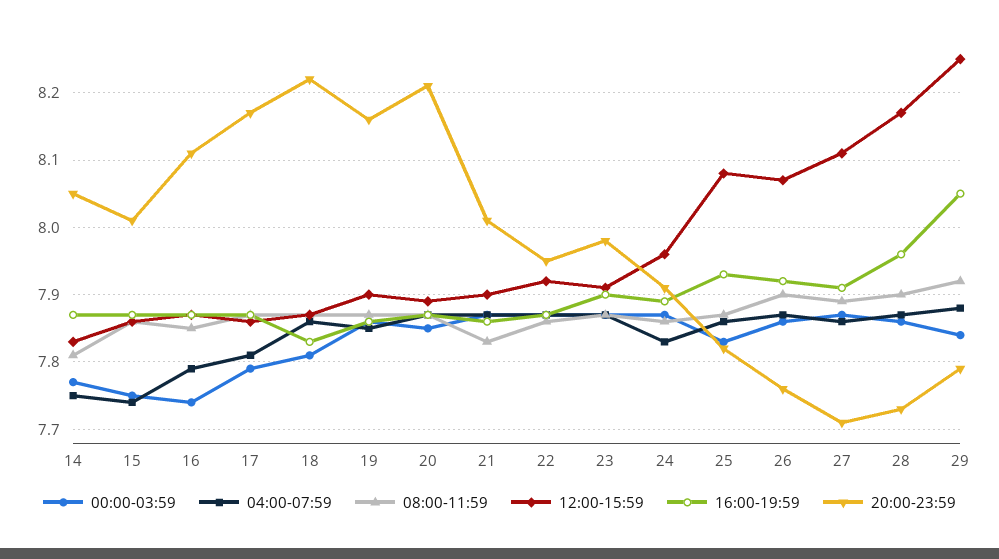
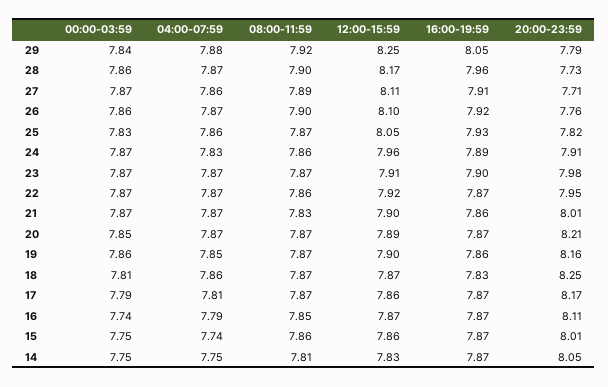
  {
    "00:00-03:59": {
-     "14": 7.77,
+     "14": 7.75,
      "15": 7.75,
      "16": 7.74,
      "17": 7.79,
      "18": 7.81,
      "19": 7.86,
      "20": 7.85,
      "21": 7.87,
      "22": 7.87,
      "23": 7.87,
      "24": 7.87,
      "25": 7.83,
      "26": 7.86,
      "27": 7.87,
      "28": 7.86,
      "29": 7.84
    },
    "04:00-07:59": {
      "14": 7.75,
      "15": 7.74,
      "16": 7.79,
      "17": 7.81,
      "18": 7.86,
      "19": 7.85,
      "20": 7.87,
      "21": 7.87,
      "22": 7.87,
      "23": 7.87,
      "24": 7.83,
      "25": 7.86,
      "26": 7.87,
      "27": 7.86,
      "28": 7.87,
      "29": 7.88
    },
    "08:00-11:59": {
      "14": 7.81,
      "15": 7.86,
      "16": 7.85,
      "17": 7.87,
      "18": 7.87,
      "19": 7.87,
      "20": 7.87,
      "21": 7.83,
      "22": 7.86,
      "23": 7.87,
      "24": 7.86,
      "25": 7.87,
      "26": 7.9,
      "27": 7.89,
      "28": 7.9,
      "29": 7.92
    },
    "12:00-15:59": {
      "14": 7.83,
      "15": 7.86,
      "16": 7.87,
      "17": 7.86,
      "18": 7.87,
      "19": 7.9,
      "20": 7.89,
      "21": 7.9,
      "22": 7.92,
      "23": 7.91,
      "24": 7.96,
-     "25": 8.08,
+     "25": 8.05,
-     "26": 8.07,
+     "26": 8.1,
      "27": 8.11,
      "28": 8.17,
      "29": 8.25
    },
    "16:00-19:59": {
      "14": 7.87,
      "15": 7.87,
      "16": 7.87,
      "17": 7.87,
      "18": 7.83,
      "19": 7.86,
      "20": 7.87,
      "21": 7.86,
      "22": 7.87,
      "23": 7.9,
      "24": 7.89,
      "25": 7.93,
      "26": 7.92,
      "27": 7.91,
      "28": 7.96,
      "29": 8.05
    },
    "20:00-23:59": {
      "14": 8.05,
      "15": 8.01,
      "16": 8.11,
      "17": 8.17,
-     "18": 8.22,
+     "18": 8.25,
      "19": 8.16,
      "20": 8.21,
      "21": 8.01,
      "22": 7.95,
      "23": 7.98,
      "24": 7.91,
      "25": 7.82,
      "26": 7.76,
      "27": 7.71,
      "28": 7.73,
      "29": 7.79
    }
  }

